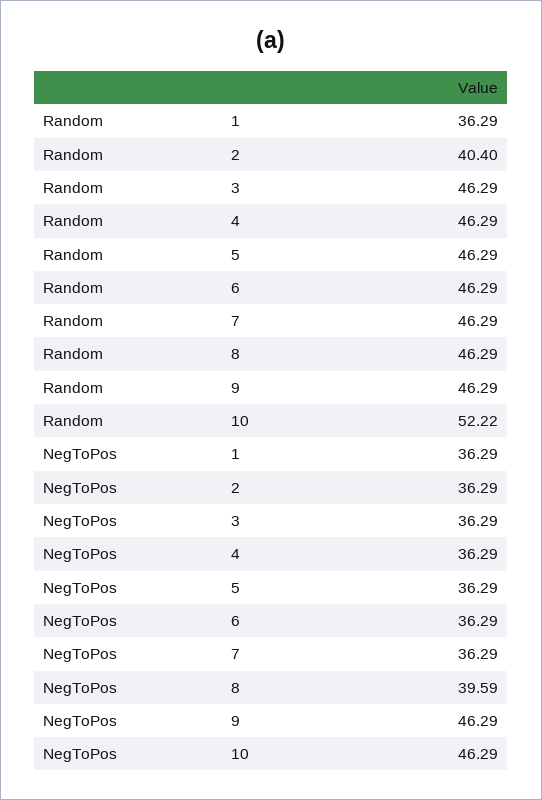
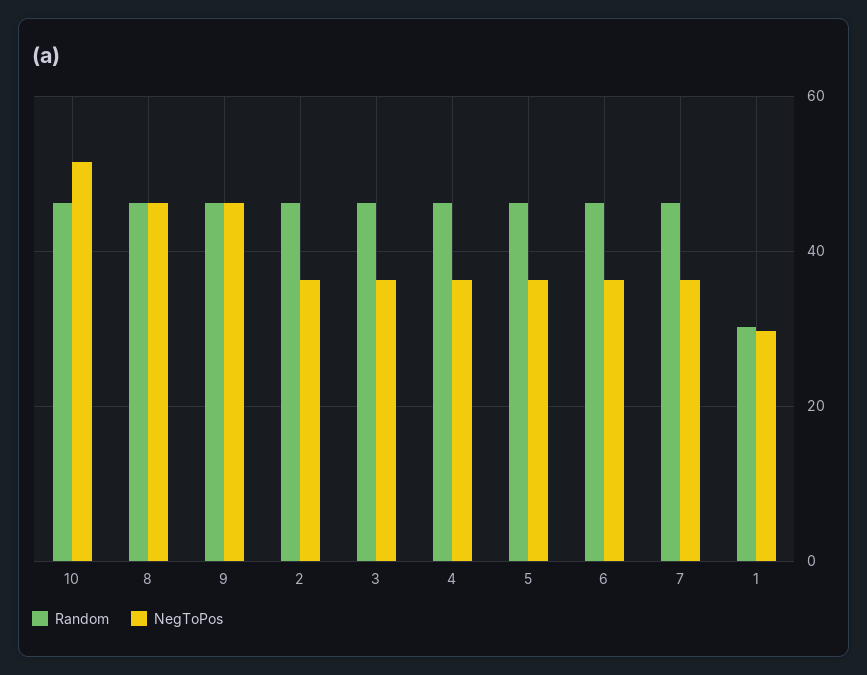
  {
    "Random": {
-     "1": 36.29,
+     "1": 30,
-     "2": 40.4,
+     "2": 46,
      "3": 46.29,
      "4": 46.29,
      "5": 46.29,
      "6": 46.29,
      "7": 46.29,
      "8": 46.29,
      "9": 46.29,
-     "10": 52.22
+     "10": 46
    },
    "NegToPos": {
-     "1": 36.29,
+     "1": 30,
      "2": 36.29,
      "3": 36.29,
      "4": 36.29,
      "5": 36.29,
      "6": 36.29,
      "7": 36.29,
-     "8": 39.59,
+     "8": 46,
      "9": 46.29,
-     "10": 46.29
+     "10": 52
    }
  }

